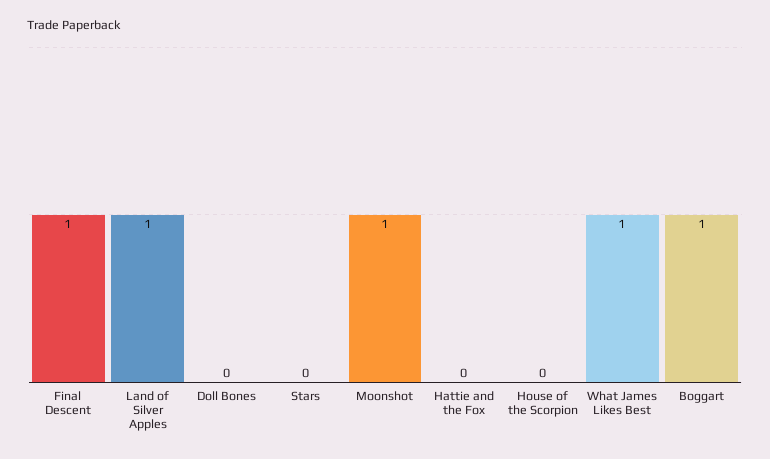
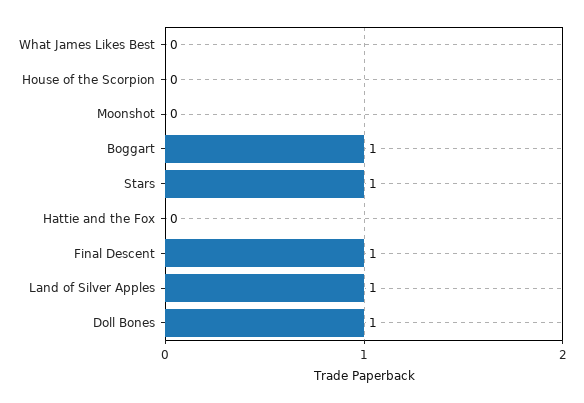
  {
    "Final Descent": 1,
    "Land of Silver Apples": 1,
-   "Doll Bones": 0,
+   "Doll Bones": 1,
-   "Stars": 0,
+   "Stars": 1,
-   "Moonshot": 1,
+   "Moonshot": 0,
    "Hattie and the Fox": 0,
    "House of the Scorpion": 0,
-   "What James Likes Best": 1,
+   "What James Likes Best": 0,
    "Boggart": 1
  }

